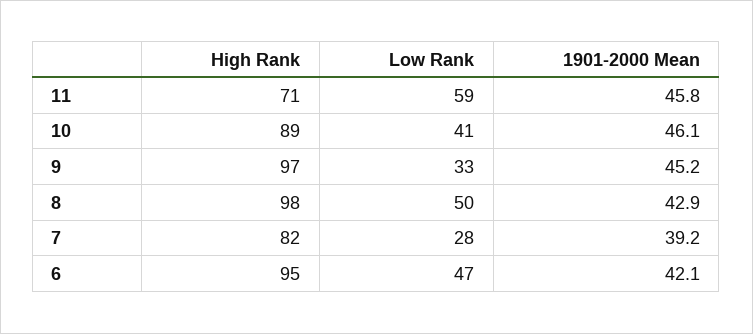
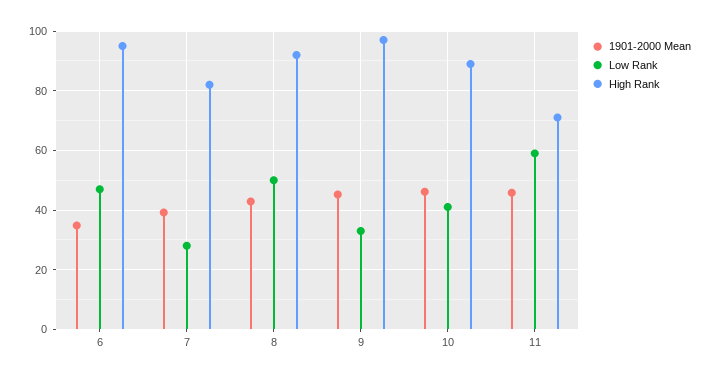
  {
    "High Rank": {
      "11": 71,
      "10": 89,
      "9": 97,
-     "8": 98,
+     "8": 92.5,
      "7": 82,
      "6": 95
    },
    "Low Rank": {
      "11": 59,
      "10": 41,
      "9": 33,
      "8": 50,
      "7": 28,
      "6": 47
    },
    "1901-2000 Mean": {
      "11": 45.8,
      "10": 46.1,
      "9": 45.2,
      "8": 42.9,
      "7": 39.2,
-     "6": 42.1
+     "6": 35
    }
  }

